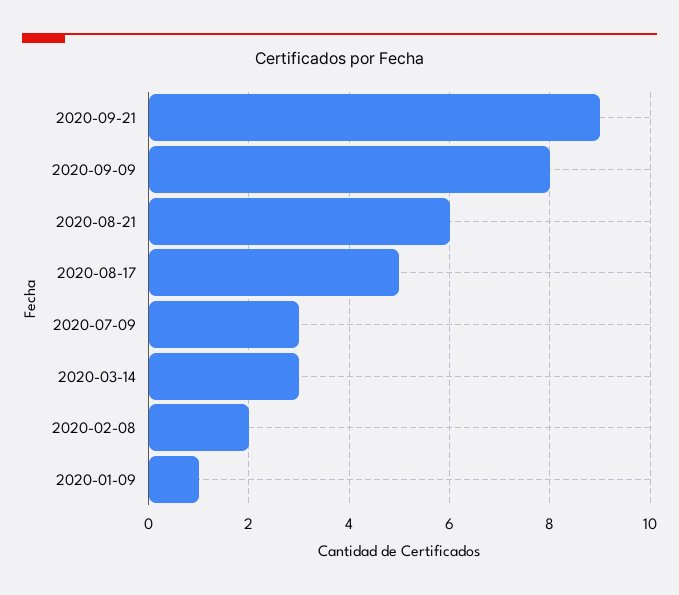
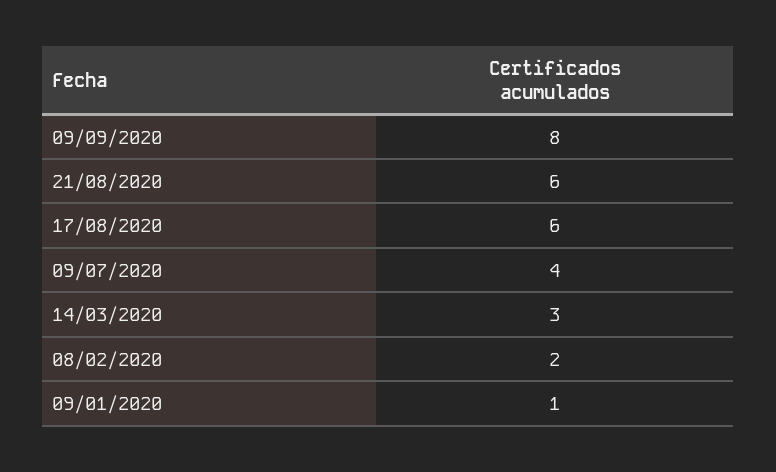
  {
-   "2020-09-21": 9,
    "2020-09-09": 8,
    "2020-08-21": 6,
-   "2020-08-17": 5,
+   "2020-08-17": 6,
-   "2020-07-09": 3,
+   "2020-07-09": 4,
    "2020-03-14": 3,
    "2020-02-08": 2,
    "2020-01-09": 1
  }

